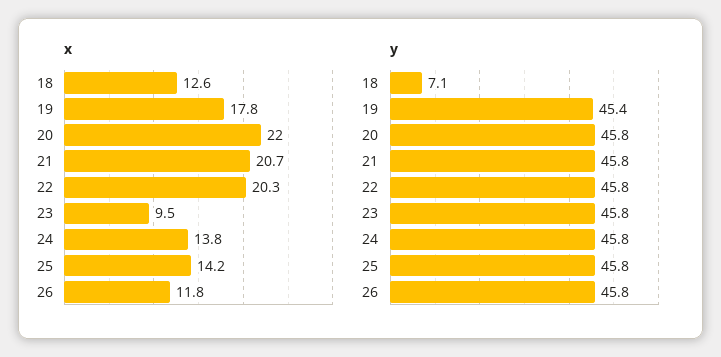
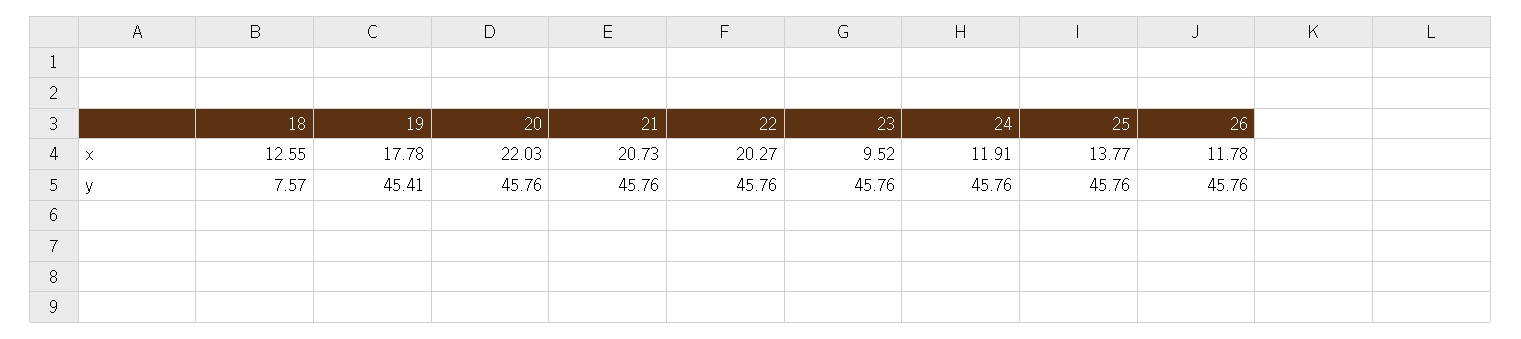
  {
    "x": {
      "18": 12.55,
      "19": 17.78,
      "20": 22.03,
      "21": 20.73,
      "22": 20.27,
      "23": 9.52,
-     "24": 13.8,
+     "24": 11.91,
-     "25": 14.2,
+     "25": 13.77,
      "26": 11.78
    },
    "y": {
-     "18": 7.1,
+     "18": 7.57,
      "19": 45.41,
      "20": 45.76,
      "21": 45.76,
      "22": 45.76,
      "23": 45.76,
      "24": 45.76,
      "25": 45.76,
      "26": 45.76
    }
  }

